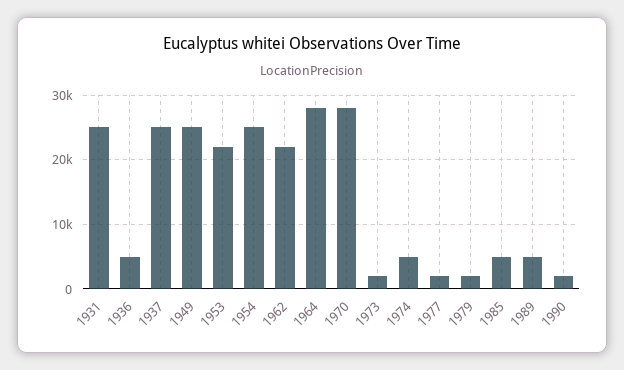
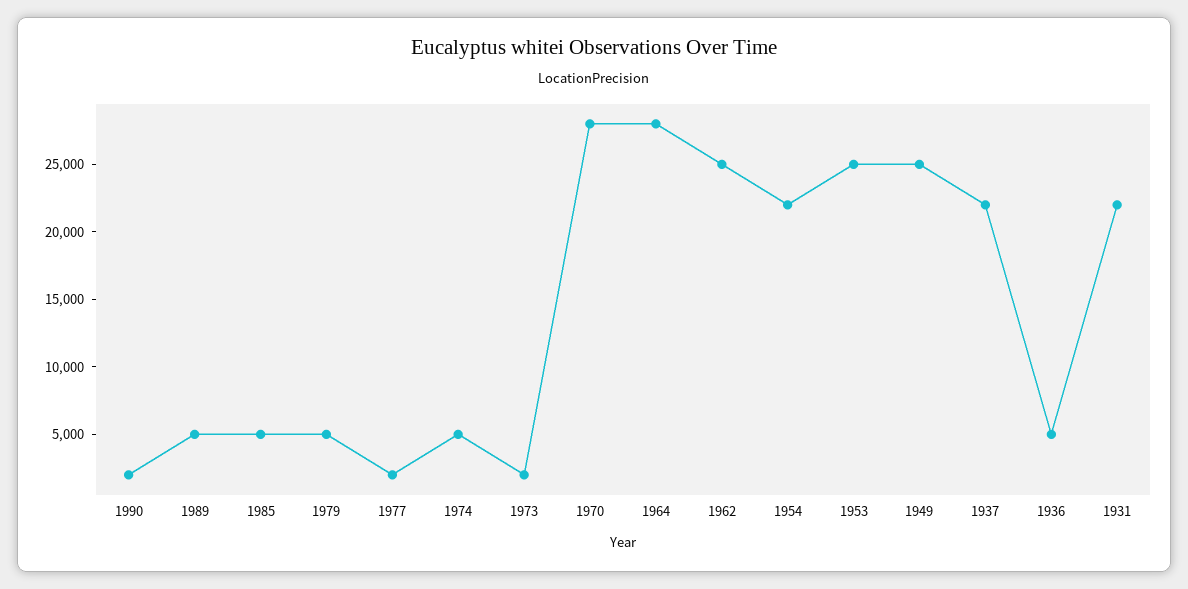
  {
-   "1931": 25000,
+   "1931": 22000,
    "1936": 5000,
-   "1937": 25000,
+   "1937": 22000,
    "1949": 25000,
-   "1953": 22000,
+   "1953": 25000,
-   "1954": 25000,
+   "1954": 22000,
-   "1962": 22000,
+   "1962": 25000,
    "1964": 28000,
    "1970": 28000,
    "1973": 2000,
    "1974": 5000,
    "1977": 2000,
-   "1979": 2000,
+   "1979": 5000,
    "1985": 5000,
    "1989": 5000,
    "1990": 2000
  }

